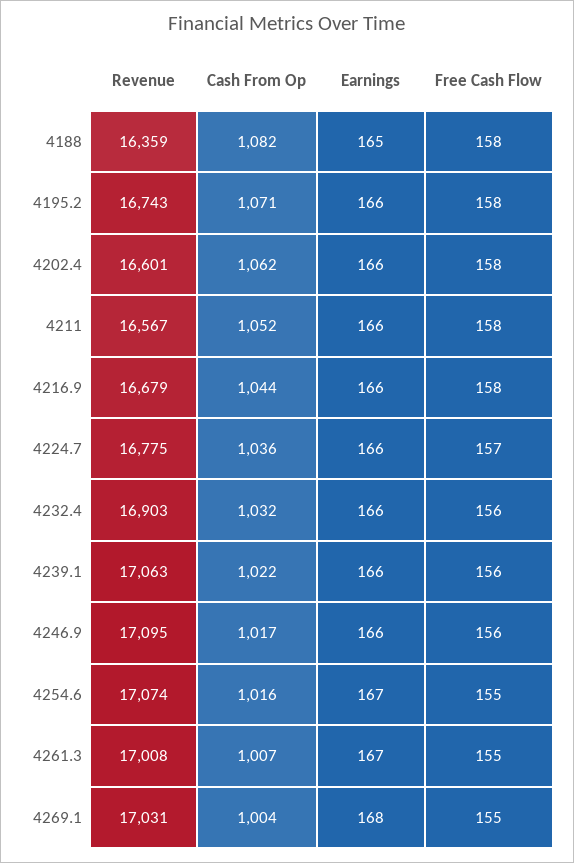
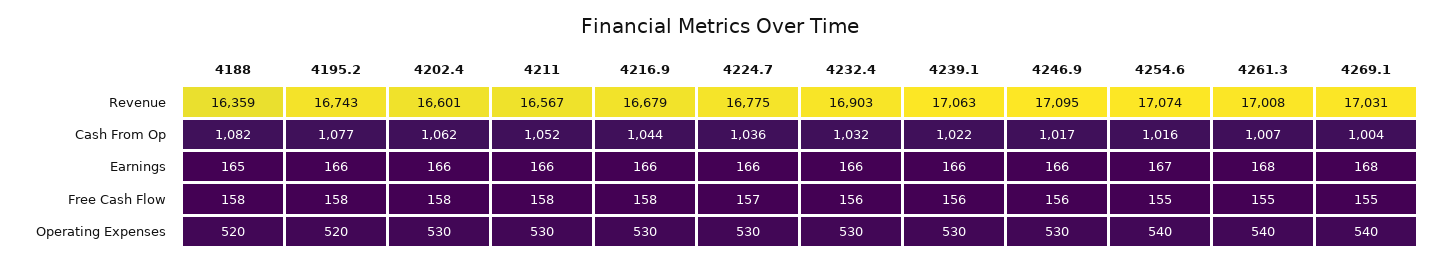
  {
    "Revenue": {
      "4188": 16359,
      "4195.2": 16743,
      "4202.4": 16601,
      "4211": 16567,
      "4216.9": 16679,
      "4224.7": 16775,
      "4232.4": 16903,
      "4239.1": 17063,
      "4246.9": 17095,
      "4254.6": 17074,
      "4261.3": 17008,
      "4269.1": 17031
    },
    "Cash From Op": {
      "4188": 1082,
-     "4195.2": 1071,
+     "4195.2": 1077,
      "4202.4": 1062,
      "4211": 1052,
      "4216.9": 1044,
      "4224.7": 1036,
      "4232.4": 1032,
      "4239.1": 1022,
      "4246.9": 1017,
      "4254.6": 1016,
      "4261.3": 1007,
      "4269.1": 1004
    },
    "Earnings": {
      "4188": 165,
      "4195.2": 166,
      "4202.4": 166,
      "4211": 166,
      "4216.9": 166,
      "4224.7": 166,
      "4232.4": 166,
      "4239.1": 166,
      "4246.9": 166,
      "4254.6": 167,
-     "4261.3": 167,
+     "4261.3": 168,
      "4269.1": 168
    },
    "Free Cash Flow": {
      "4188": 158,
      "4195.2": 158,
      "4202.4": 158,
      "4211": 158,
      "4216.9": 158,
      "4224.7": 157,
      "4232.4": 156,
      "4239.1": 156,
      "4246.9": 156,
      "4254.6": 155,
      "4261.3": 155,
      "4269.1": 155
-   }
+   },
+   "Operating Expenses": {
+     "4188": 520,
+     "4195.2": 520,
+     "4202.4": 530,
+     "4211": 530,
+     "4216.9": 530,
+     "4224.7": 530,
+     "4232.4": 530,
+     "4239.1": 530,
+     "4246.9": 530,
+     "4254.6": 540,
+     "4261.3": 540,
+     "4269.1": 540
+   }
  }

